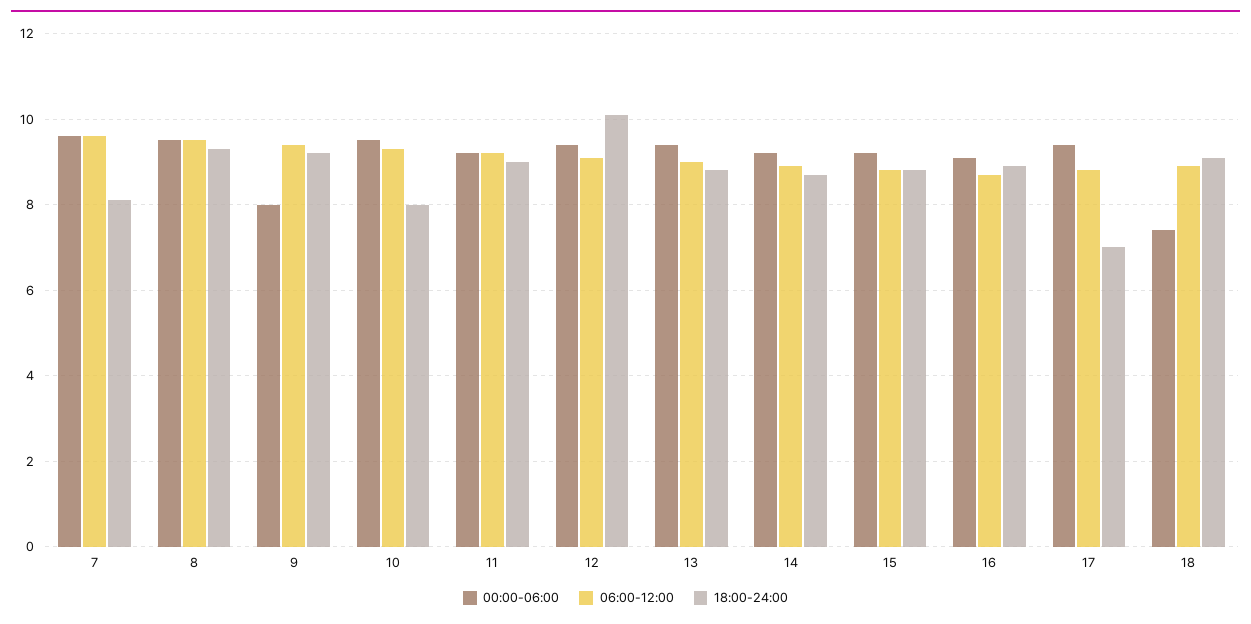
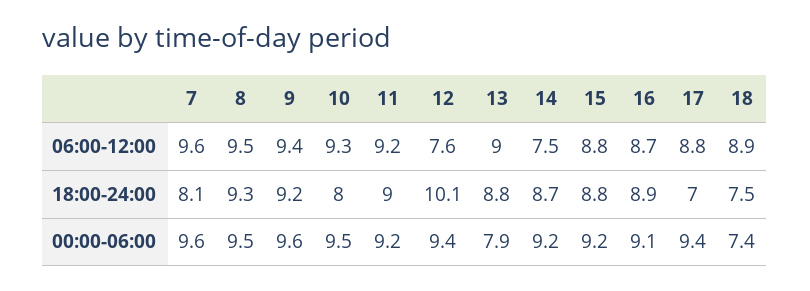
  {
    "00:00-06:00": {
      "7": 9.6,
      "8": 9.5,
-     "9": 8,
+     "9": 9.6,
      "10": 9.5,
      "11": 9.2,
      "12": 9.4,
-     "13": 9.5,
+     "13": 7.9,
      "14": 9.2,
      "15": 9.2,
      "16": 9.1,
      "17": 9.4,
      "18": 7.4
    },
    "06:00-12:00": {
      "7": 9.6,
      "8": 9.5,
      "9": 9.4,
      "10": 9.3,
      "11": 9.2,
-     "12": 9,
+     "12": 7.6,
      "13": 9,
-     "14": 9,
+     "14": 7.5,
      "15": 8.8,
      "16": 8.7,
      "17": 8.8,
      "18": 8.9
    },
    "18:00-24:00": {
      "7": 8.1,
      "8": 9.3,
      "9": 9.2,
      "10": 8,
      "11": 9,
      "12": 10.1,
      "13": 8.8,
      "14": 8.7,
      "15": 8.8,
      "16": 8.9,
      "17": 7,
-     "18": 9
+     "18": 7.5
    }
  }

